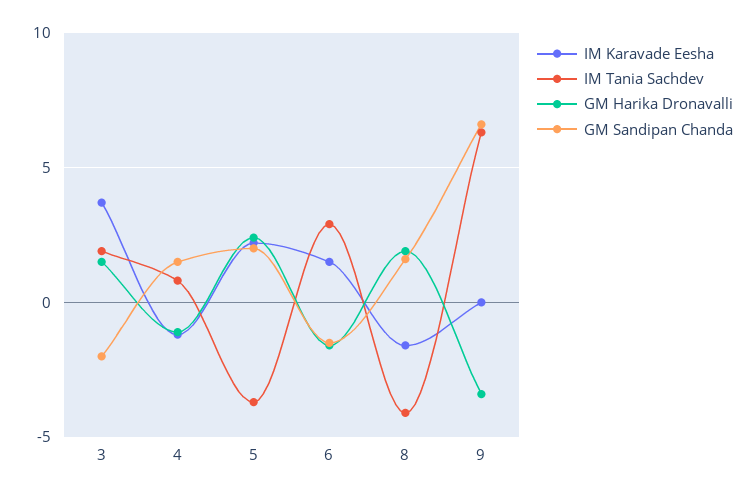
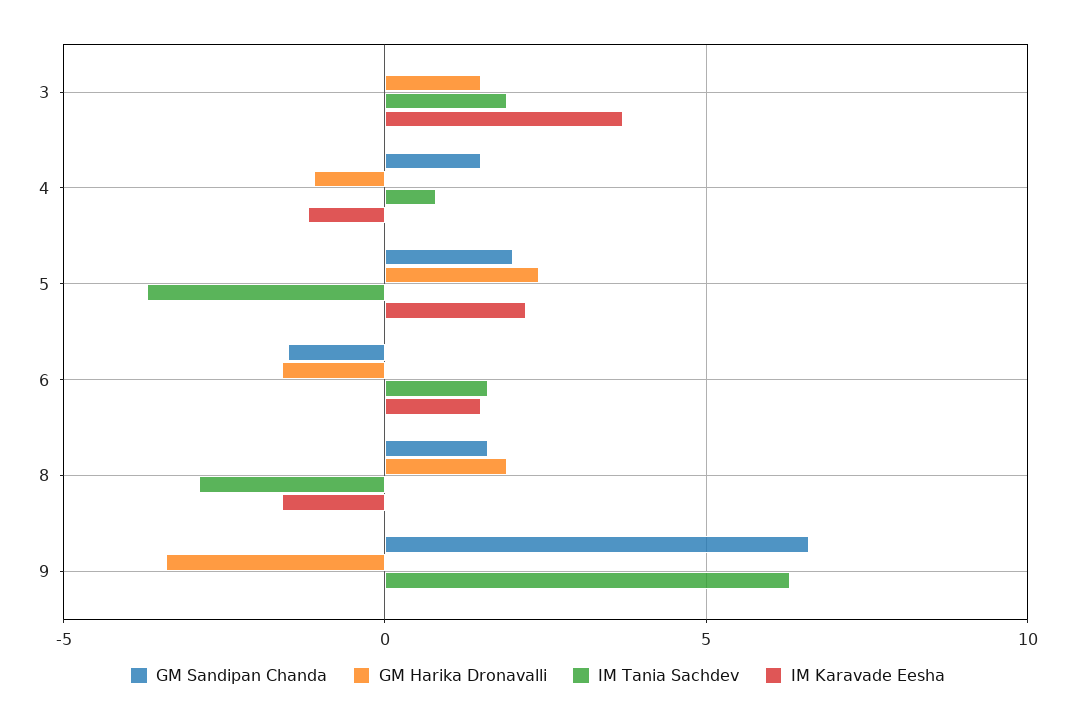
  {
    "IM Karavade Eesha": {
      "3": 3.5,
      "4": -1,
      "5": 2,
      "6": 1.5,
      "8": -1.5,
      "9": 0
    },
    "IM Tania Sachdev": {
      "3": 2,
      "4": 1,
      "5": -3.5,
-     "6": 3,
+     "6": 1.5,
-     "8": -4,
+     "8": -3,
      "9": 6.5
    },
    "GM Harika Dronavalli": {
      "3": 1.5,
      "4": -1,
      "5": 2.5,
      "6": -1.5,
      "8": 2,
      "9": -3.5
    },
    "GM Sandipan Chanda": {
-     "3": -2,
+     "3": 0,
      "4": 1.5,
      "5": 2,
      "6": -1.5,
      "8": 1.5,
      "9": 6.5
    }
  }

